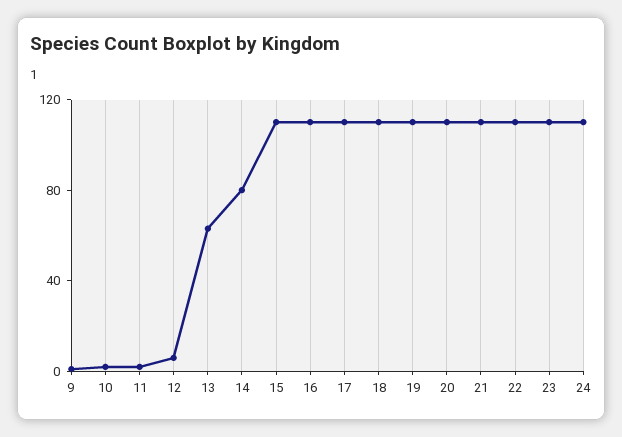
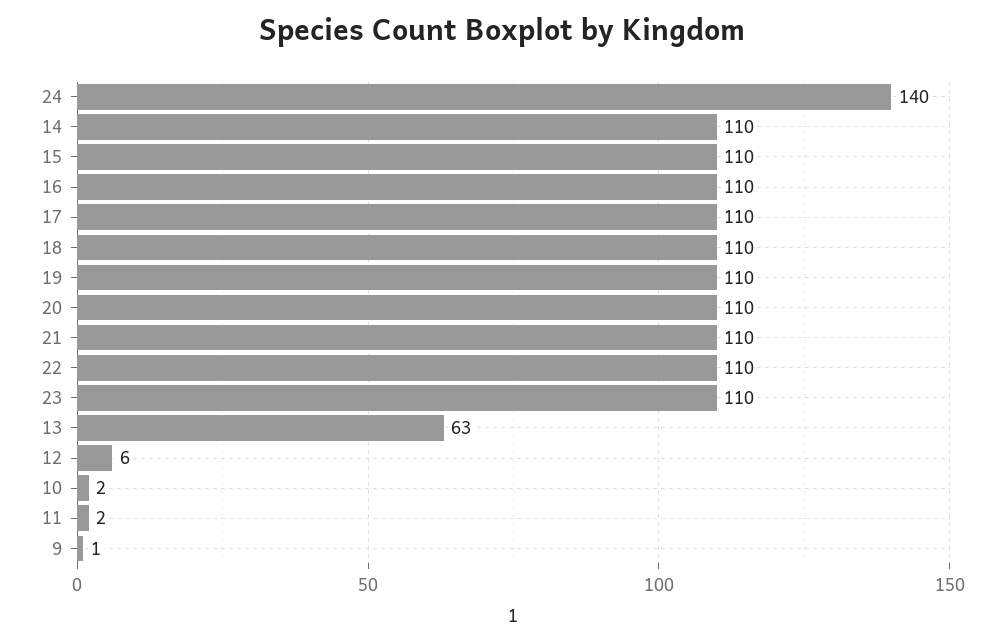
  {
    "9": 1,
    "10": 2,
    "11": 2,
    "12": 6,
    "13": 63,
-   "14": 80,
+   "14": 110,
    "15": 110,
    "16": 110,
    "17": 110,
    "18": 110,
    "19": 110,
    "20": 110,
    "21": 110,
    "22": 110,
    "23": 110,
-   "24": 110
+   "24": 140
  }

